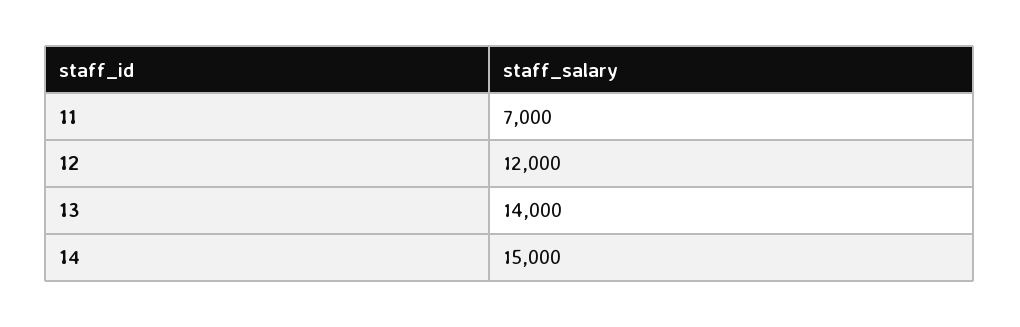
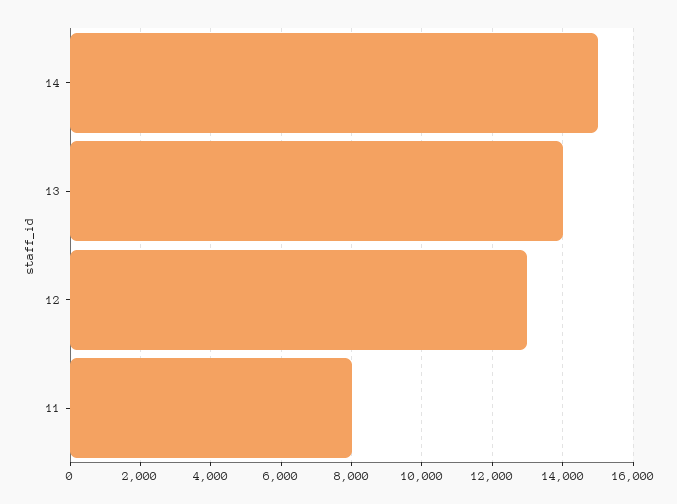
  {
-   "11": 7000,
+   "11": 8000,
-   "12": 12000,
+   "12": 13000,
    "13": 14000,
    "14": 15000
  }

